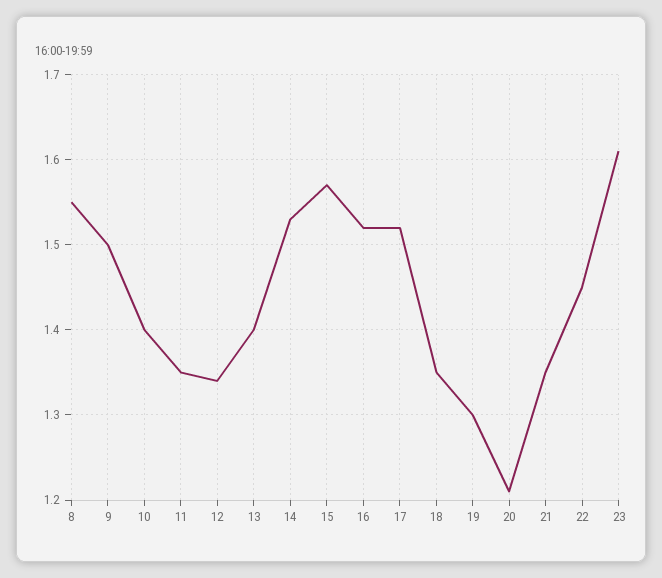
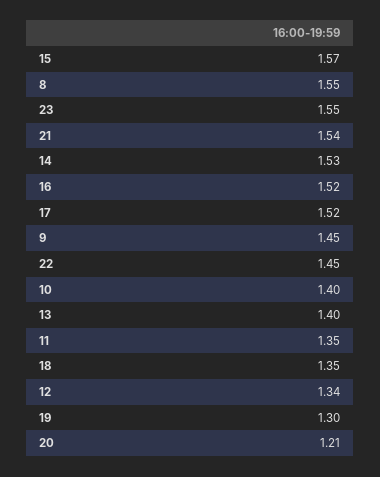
  {
    "8": 1.55,
-   "9": 1.5,
+   "9": 1.45,
    "10": 1.4,
    "11": 1.35,
    "12": 1.34,
    "13": 1.4,
    "14": 1.53,
    "15": 1.57,
    "16": 1.52,
    "17": 1.52,
    "18": 1.35,
    "19": 1.3,
    "20": 1.21,
-   "21": 1.35,
+   "21": 1.54,
    "22": 1.45,
-   "23": 1.61
+   "23": 1.55
  }

